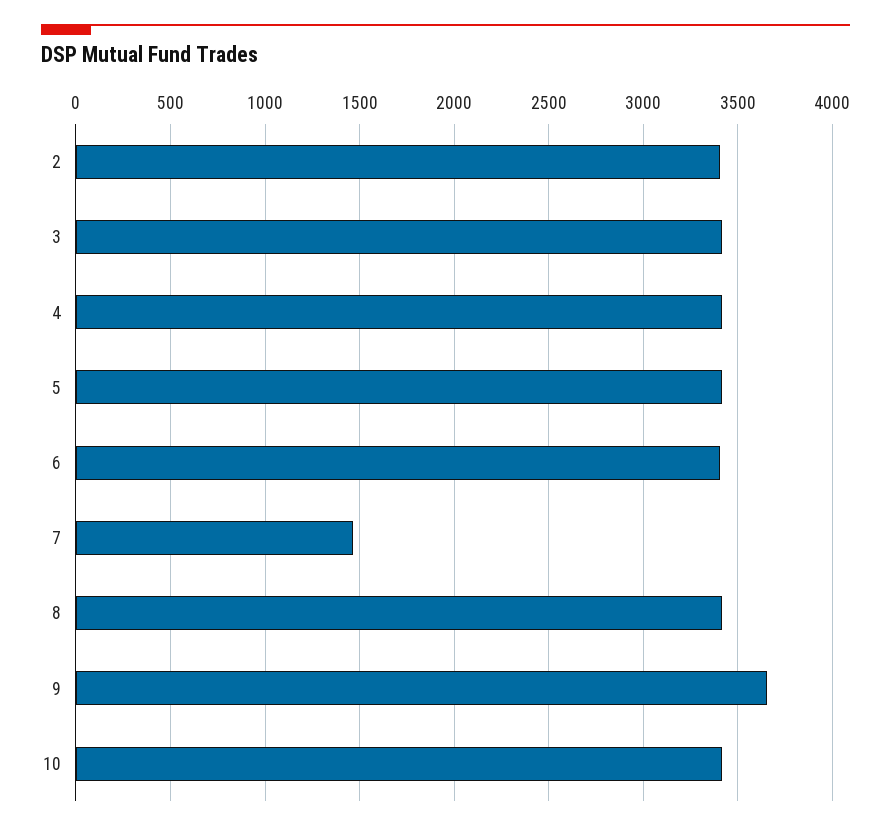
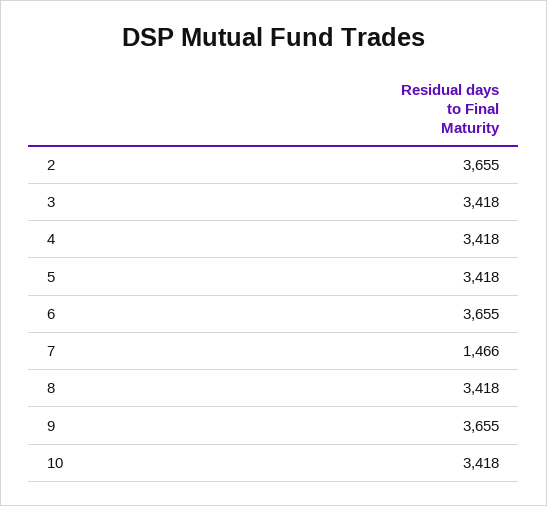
  {
-   "2": 3400,
+   "2": 3655,
    "3": 3418,
    "4": 3418,
    "5": 3418,
-   "6": 3400,
+   "6": 3655,
    "7": 1466,
    "8": 3418,
    "9": 3655,
    "10": 3418
  }

